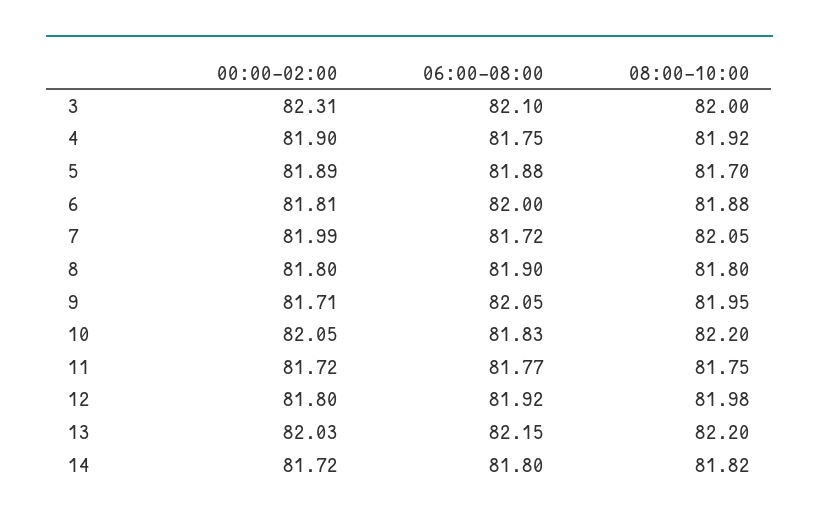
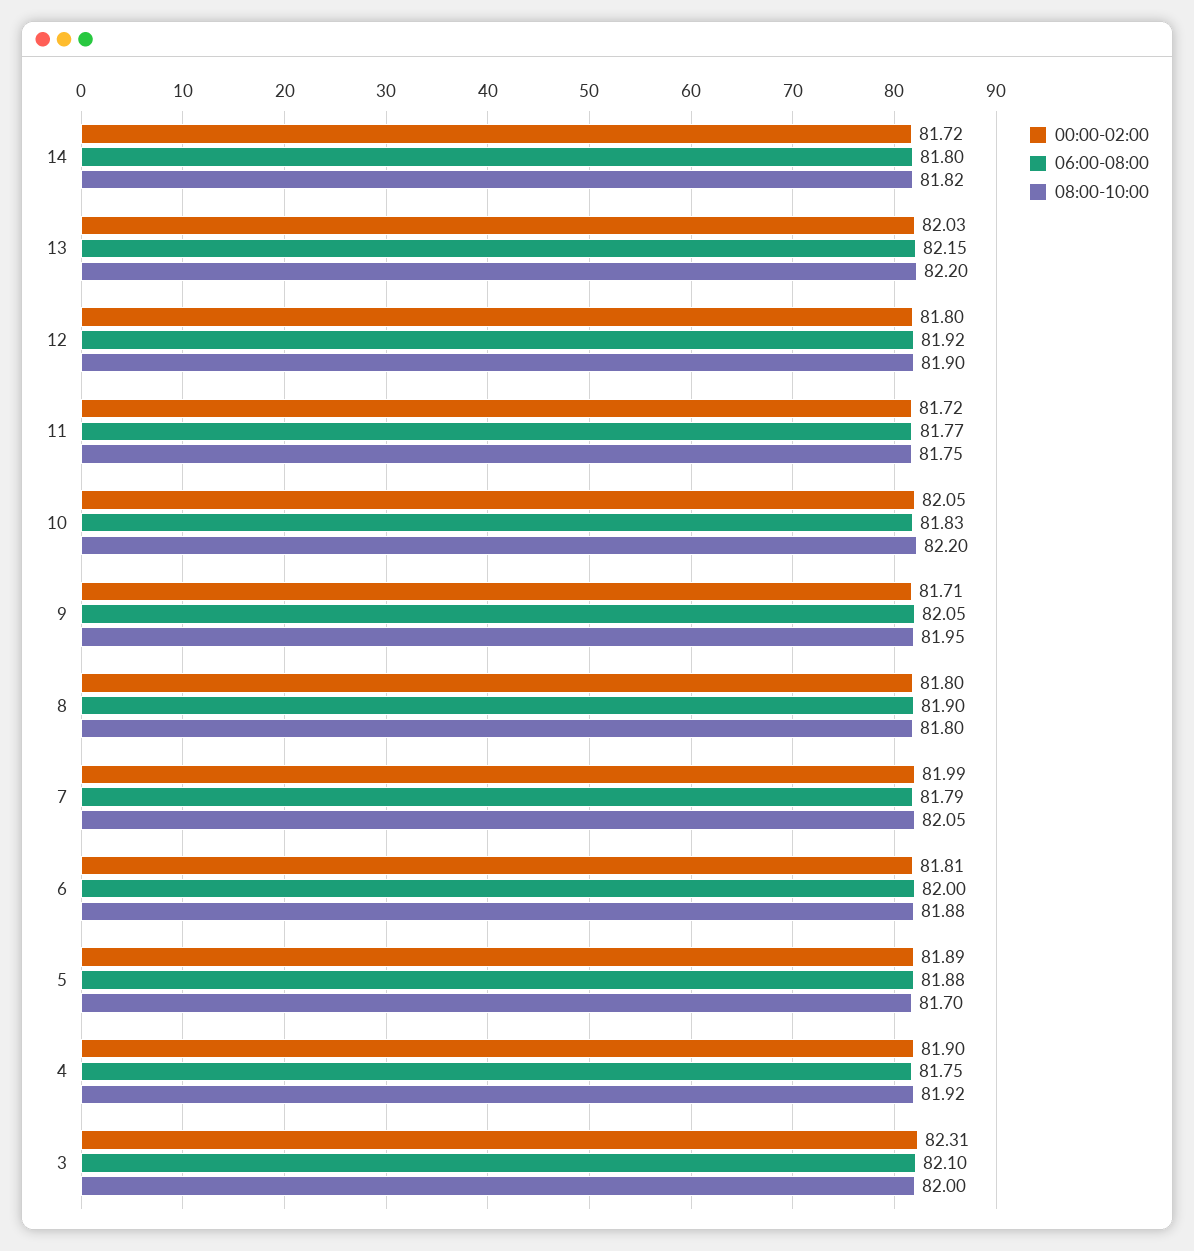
  {
    "00:00-02:00": {
      "3": 82.31,
      "4": 81.9,
      "5": 81.89,
      "6": 81.81,
      "7": 81.99,
      "8": 81.8,
      "9": 81.71,
      "10": 82.05,
      "11": 81.72,
      "12": 81.8,
      "13": 82.03,
      "14": 81.72
    },
    "06:00-08:00": {
      "3": 82.1,
      "4": 81.75,
      "5": 81.88,
      "6": 82,
-     "7": 81.72,
+     "7": 81.79,
      "8": 81.9,
      "9": 82.05,
      "10": 81.83,
      "11": 81.77,
      "12": 81.92,
      "13": 82.15,
      "14": 81.8
    },
    "08:00-10:00": {
      "3": 82,
      "4": 81.92,
      "5": 81.7,
      "6": 81.88,
      "7": 82.05,
      "8": 81.8,
      "9": 81.95,
      "10": 82.2,
      "11": 81.75,
-     "12": 81.98,
+     "12": 81.9,
      "13": 82.2,
      "14": 81.82
    }
  }

